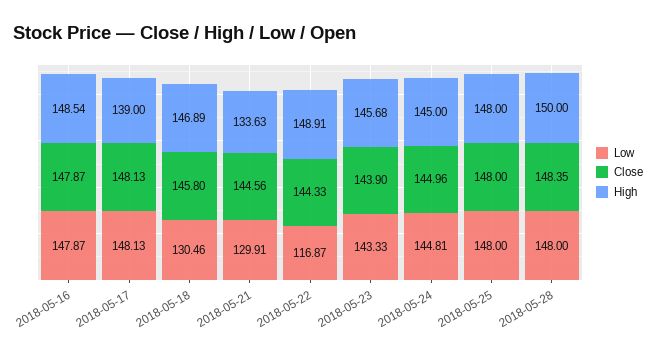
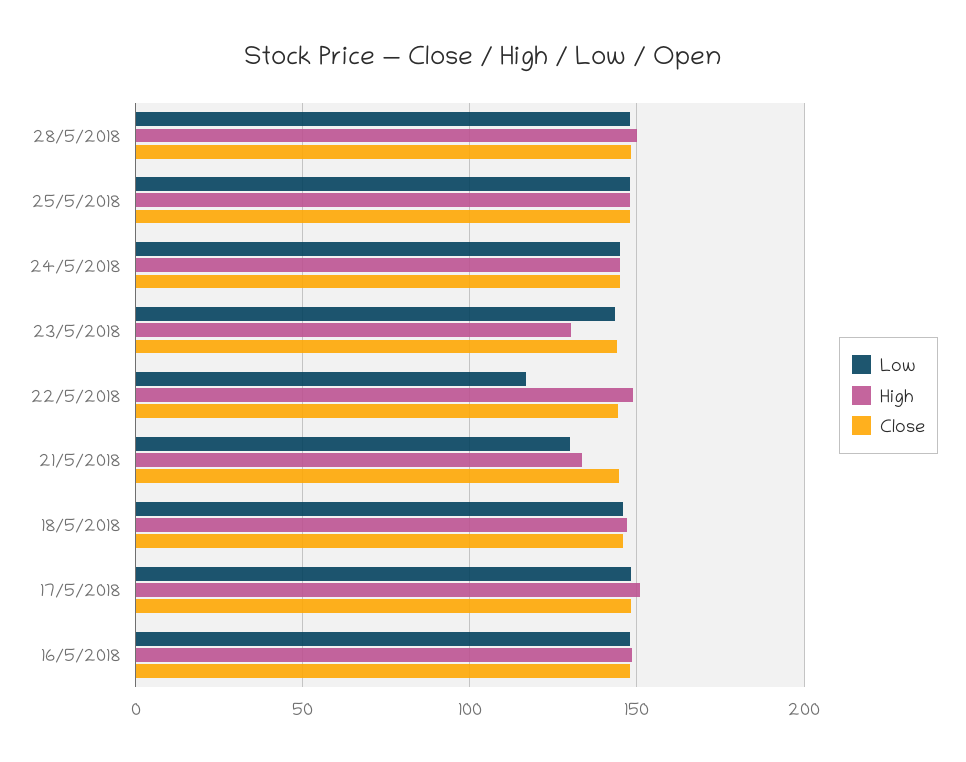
  {
    "Low": {
      "2018-05-16": 147.87,
      "2018-05-17": 148.13,
-     "2018-05-18": 130.46,
+     "2018-05-18": 145,
      "2018-05-21": 129.91,
      "2018-05-22": 116.87,
      "2018-05-23": 143.33,
      "2018-05-24": 144.81,
      "2018-05-25": 148,
      "2018-05-28": 148
    },
    "Close": {
      "2018-05-16": 147.87,
      "2018-05-17": 148.13,
      "2018-05-18": 145.8,
      "2018-05-21": 144.56,
      "2018-05-22": 144.33,
      "2018-05-23": 143.9,
      "2018-05-24": 144.96,
      "2018-05-25": 148,
      "2018-05-28": 148.35
    },
    "High": {
      "2018-05-16": 148.54,
-     "2018-05-17": 139,
+     "2018-05-17": 150,
      "2018-05-18": 146.89,
      "2018-05-21": 133.63,
      "2018-05-22": 148.91,
-     "2018-05-23": 145.68,
+     "2018-05-23": 130,
      "2018-05-24": 145,
      "2018-05-25": 148,
      "2018-05-28": 150
    }
  }

